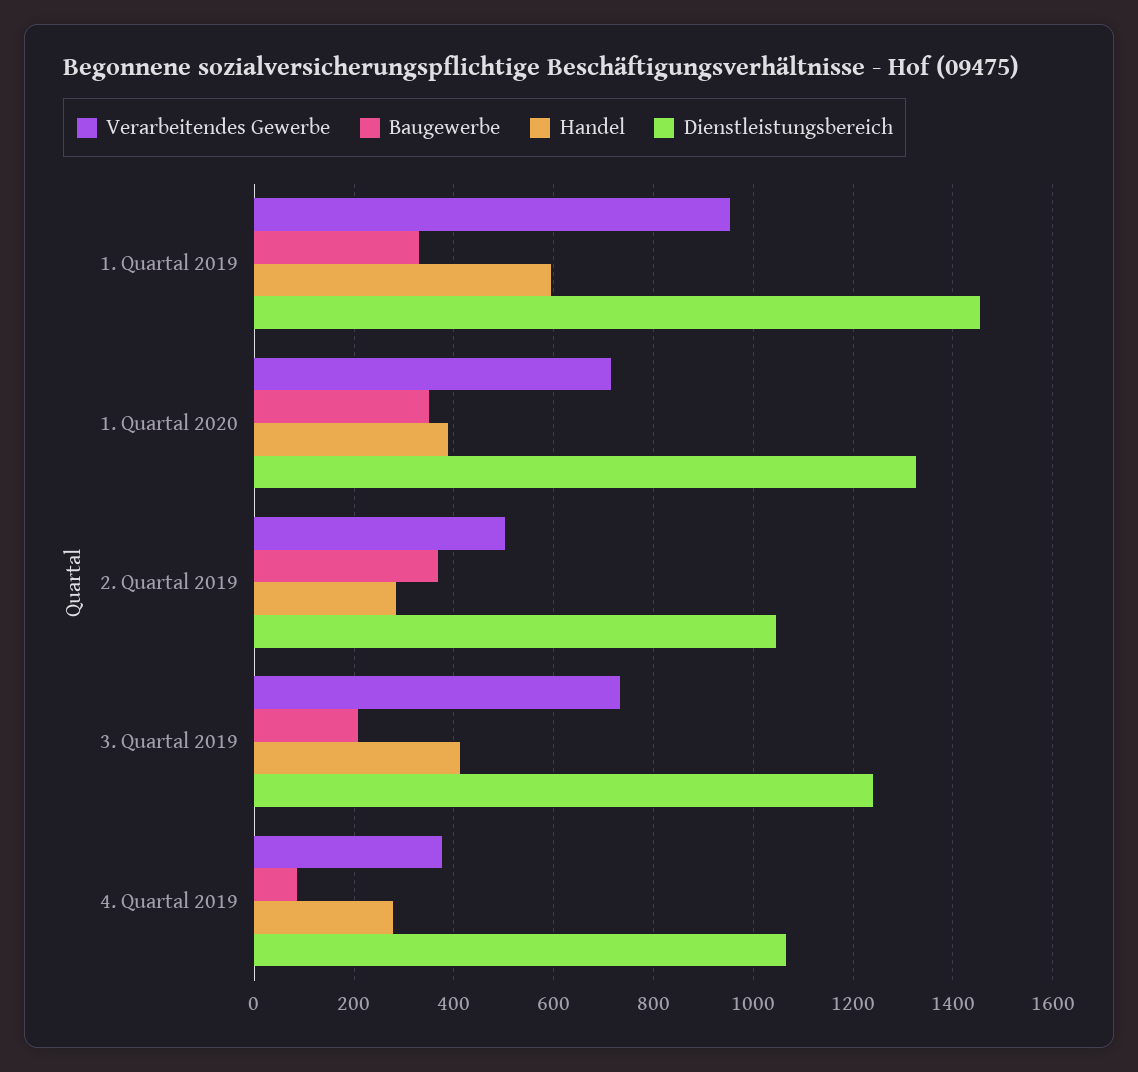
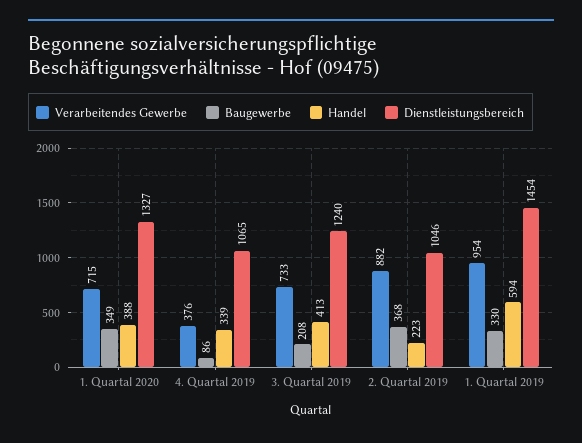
  {
    "Verarbeitendes Gewerbe": {
      "1. Quartal 2019": 954,
      "1. Quartal 2020": 715,
-     "2. Quartal 2019": 500,
+     "2. Quartal 2019": 882,
      "3. Quartal 2019": 733,
      "4. Quartal 2019": 376
    },
    "Baugewerbe": {
      "1. Quartal 2019": 330,
      "1. Quartal 2020": 349,
      "2. Quartal 2019": 368,
      "3. Quartal 2019": 208,
      "4. Quartal 2019": 86
    },
    "Handel": {
      "1. Quartal 2019": 594,
      "1. Quartal 2020": 388,
-     "2. Quartal 2019": 280,
+     "2. Quartal 2019": 223,
      "3. Quartal 2019": 413,
-     "4. Quartal 2019": 280
+     "4. Quartal 2019": 339
    },
    "Dienstleistungsbereich": {
      "1. Quartal 2019": 1454,
      "1. Quartal 2020": 1327,
      "2. Quartal 2019": 1046,
      "3. Quartal 2019": 1240,
      "4. Quartal 2019": 1065
    }
  }

